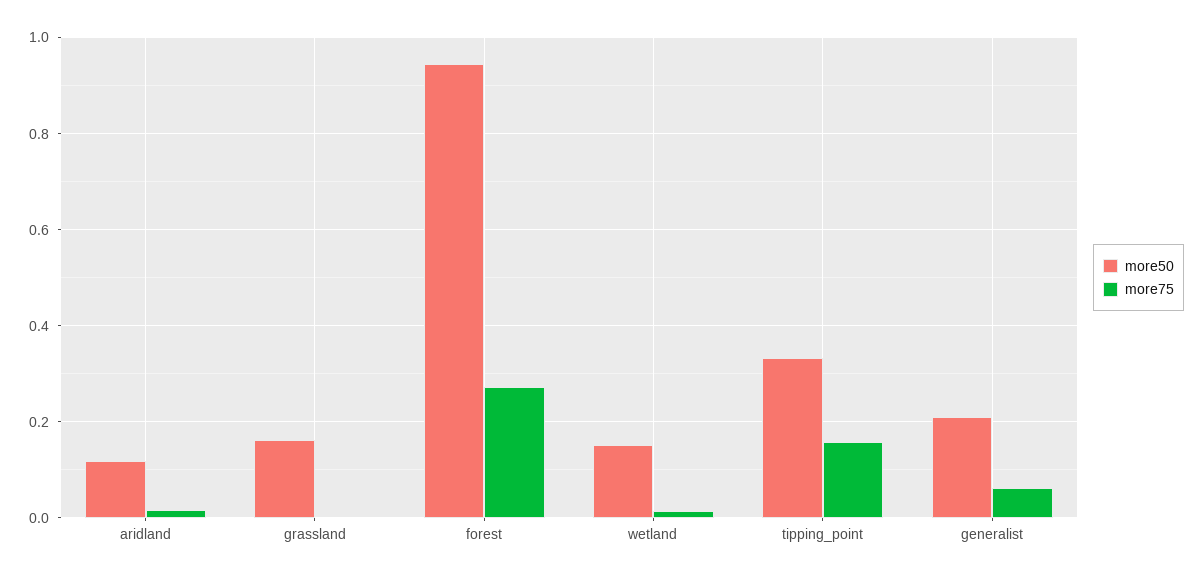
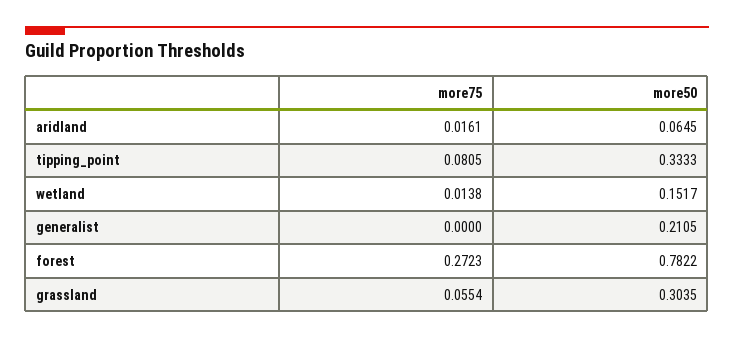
  {
    "more50": {
-     "aridland": 0.12,
+     "aridland": 0.0645,
-     "grassland": 0.16,
+     "grassland": 0.3035,
-     "forest": 0.94,
+     "forest": 0.7822,
      "wetland": 0.1517,
      "tipping_point": 0.3333,
      "generalist": 0.2105
    },
    "more75": {
      "aridland": 0.0161,
-     "grassland": 0,
+     "grassland": 0.0554,
      "forest": 0.2723,
      "wetland": 0.0138,
-     "tipping_point": 0.16,
+     "tipping_point": 0.0805,
-     "generalist": 0.06
+     "generalist": 0
    }
  }

